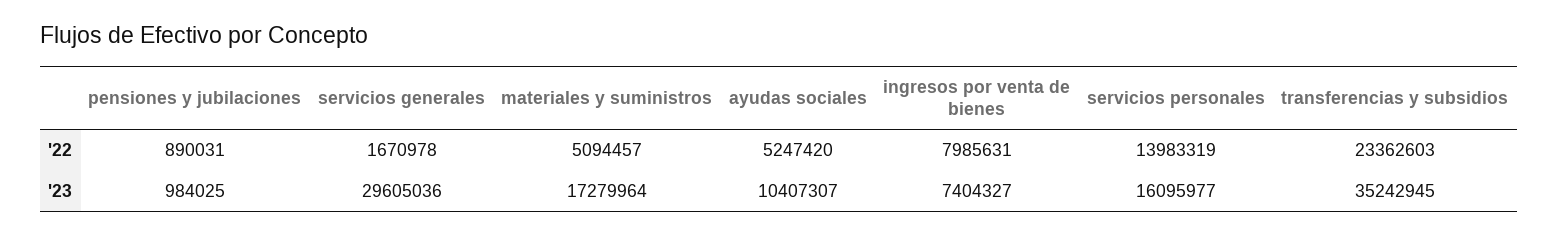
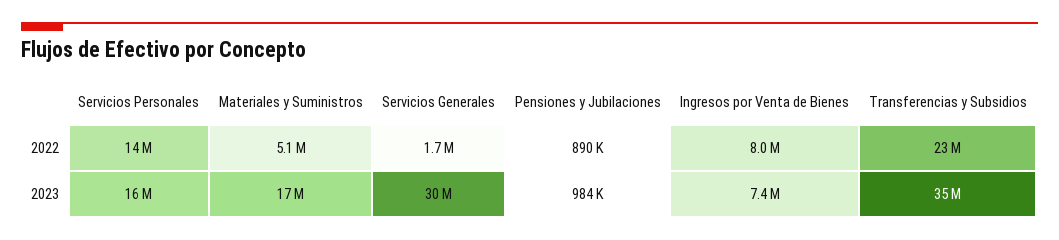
  {
    "pensiones y jubilaciones": {
      "'22": 890031,
      "'23": 984025
    },
    "servicios generales": {
      "'22": 1670978,
      "'23": 29605036
    },
    "materiales y suministros": {
      "'22": 5094457,
      "'23": 17279964
    },
-   "ayudas sociales": {
-     "'22": 5247420,
-     "'23": 10407307
-   },
    "ingresos por venta de bienes": {
      "'22": 7985631,
      "'23": 7404327
    },
    "servicios personales": {
      "'22": 13983319,
      "'23": 16095977
    },
    "transferencias y subsidios": {
      "'22": 23362603,
      "'23": 35242945
    }
  }

